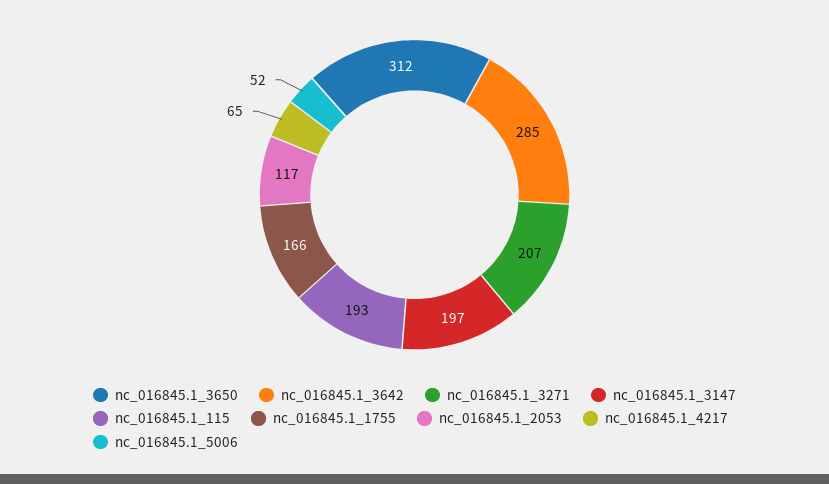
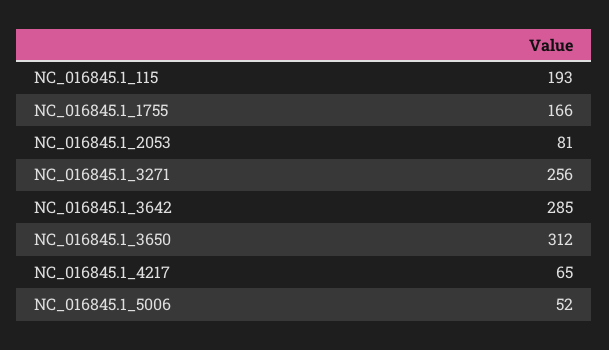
  {
    "nc_016845.1_3650": 312,
    "nc_016845.1_3642": 285,
-   "nc_016845.1_3271": 207,
+   "nc_016845.1_3271": 256,
-   "nc_016845.1_3147": 197,
    "nc_016845.1_115": 193,
    "nc_016845.1_1755": 166,
-   "nc_016845.1_2053": 117,
+   "nc_016845.1_2053": 81,
    "nc_016845.1_4217": 65,
    "nc_016845.1_5006": 52
  }

